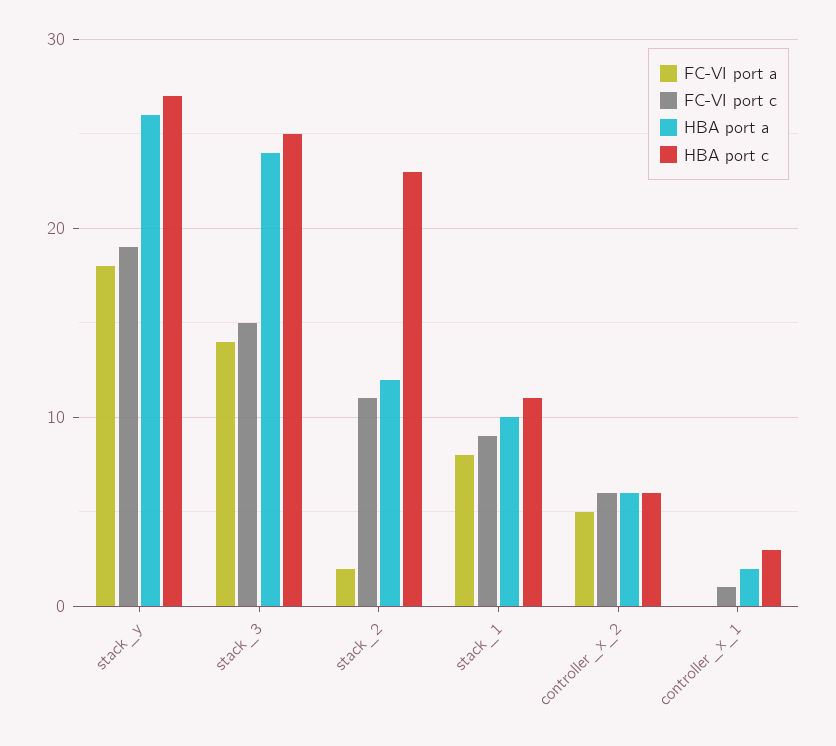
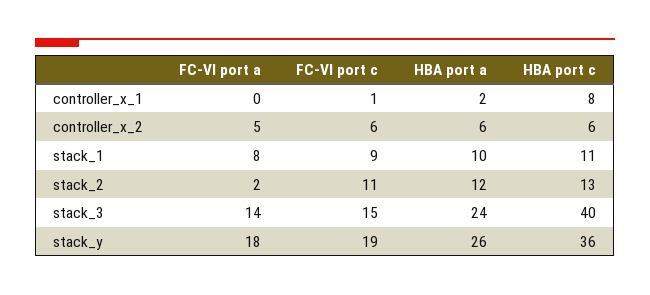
  {
    "FC-VI port a": {
      "stack_y": 18,
      "stack_3": 14,
      "stack_2": 2,
      "stack_1": 8,
      "controller_x_2": 5,
      "controller_x_1": 0
    },
    "FC-VI port c": {
      "stack_y": 19,
      "stack_3": 15,
      "stack_2": 11,
      "stack_1": 9,
      "controller_x_2": 6,
      "controller_x_1": 1
    },
    "HBA port a": {
      "stack_y": 26,
      "stack_3": 24,
      "stack_2": 12,
      "stack_1": 10,
      "controller_x_2": 6,
      "controller_x_1": 2
    },
    "HBA port c": {
-     "stack_y": 27,
+     "stack_y": 36,
-     "stack_3": 25,
+     "stack_3": 40,
-     "stack_2": 23,
+     "stack_2": 13,
      "stack_1": 11,
      "controller_x_2": 6,
-     "controller_x_1": 3
+     "controller_x_1": 8
    }
  }

